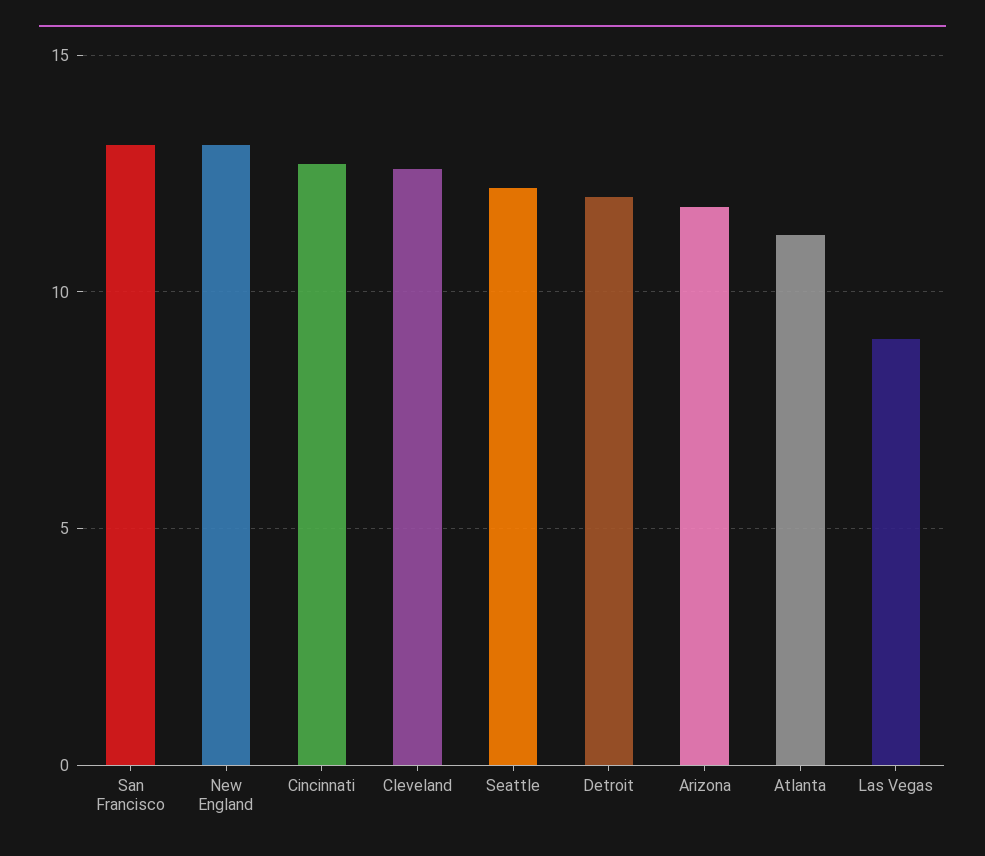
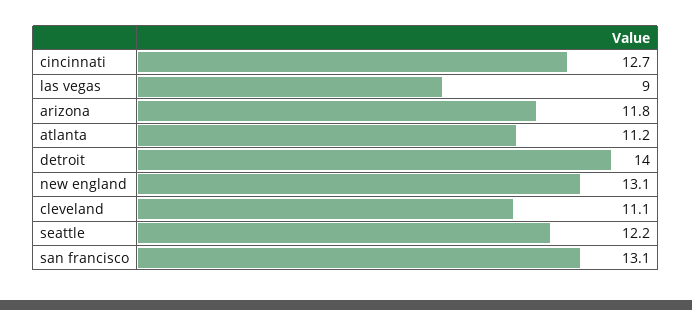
  {
    "San Francisco": 13.1,
    "New England": 13.1,
    "Cincinnati": 12.7,
-   "Cleveland": 12.5,
+   "Cleveland": 11.1,
    "Seattle": 12.2,
-   "Detroit": 12,
+   "Detroit": 14,
    "Arizona": 11.8,
    "Atlanta": 11.2,
    "Las Vegas": 9
  }

